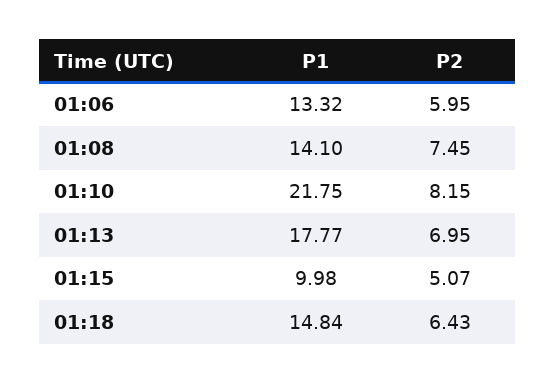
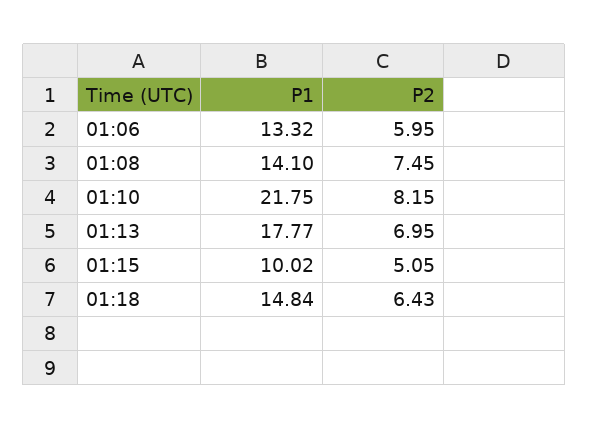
  {
    "P1": {
      "01:06": 13.32,
      "01:08": 14.1,
      "01:10": 21.75,
      "01:13": 17.77,
-     "01:15": 9.98,
+     "01:15": 10.02,
      "01:18": 14.84
    },
    "P2": {
      "01:06": 5.95,
      "01:08": 7.45,
      "01:10": 8.15,
      "01:13": 6.95,
-     "01:15": 5.07,
+     "01:15": 5.05,
      "01:18": 6.43
    }
  }

